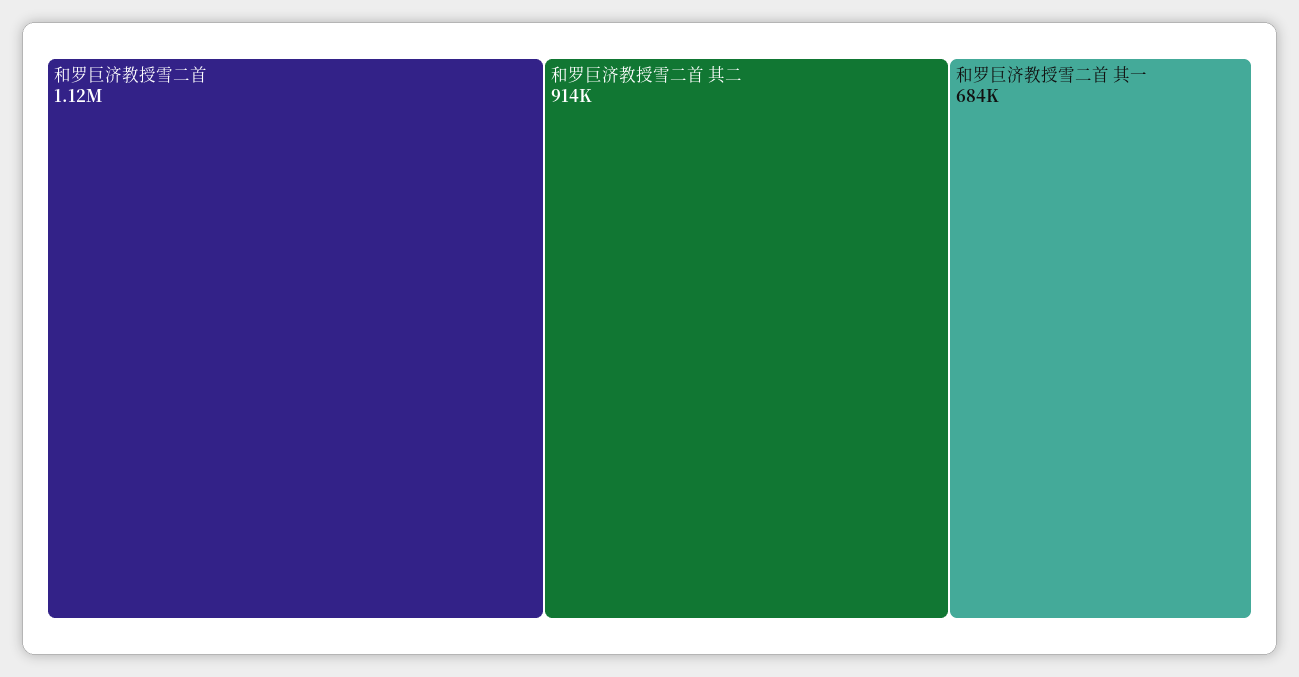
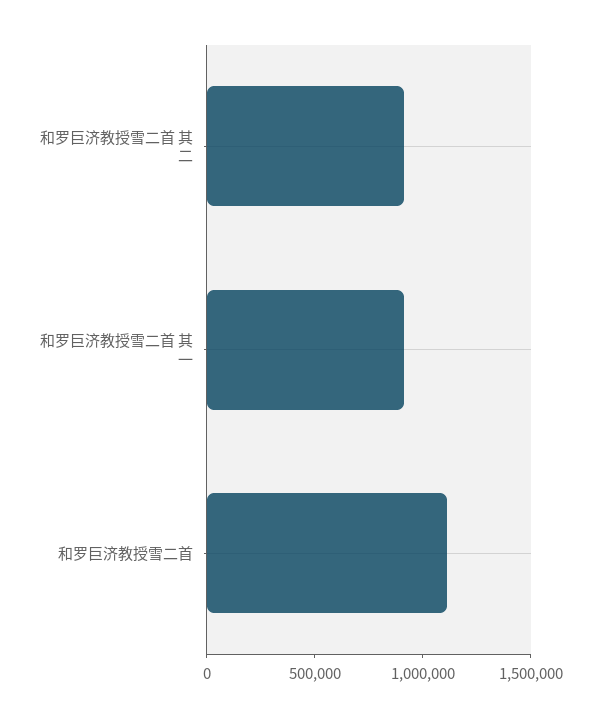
  {
    "和罗巨济教授雪二首": 1120000,
    "和罗巨济教授雪二首 其二": 914000,
-   "和罗巨济教授雪二首 其一": 684000
+   "和罗巨济教授雪二首 其一": 900000
  }

